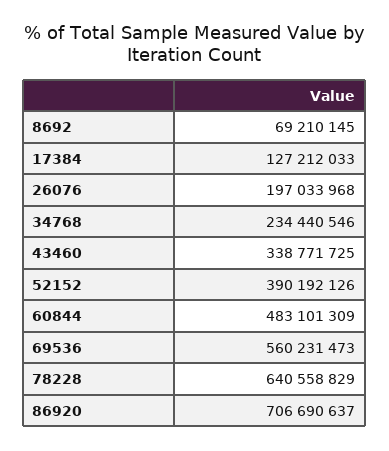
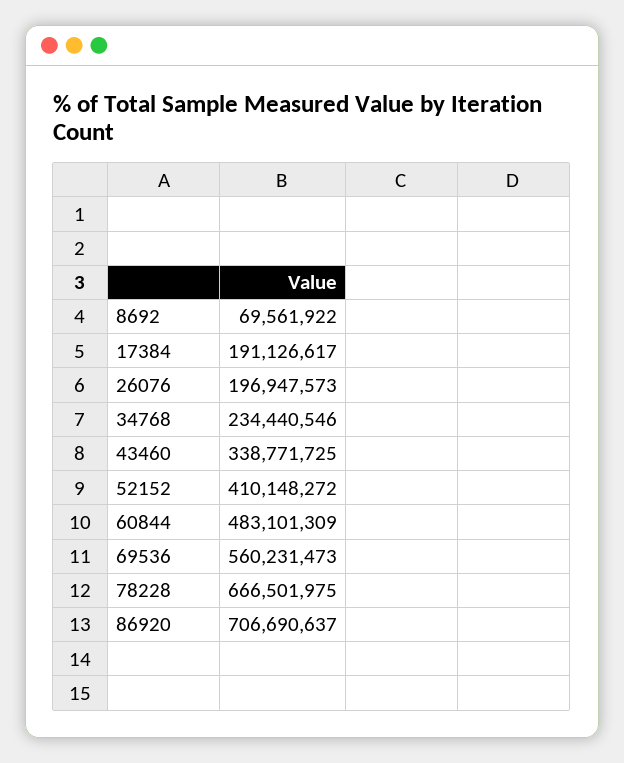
  {
-   "8692": 69210145,
+   "8692": 69561922,
-   "17384": 127212033,
+   "17384": 191126617,
-   "26076": 197033968,
+   "26076": 196947573,
    "34768": 234440546,
    "43460": 338771725,
-   "52152": 390192126,
+   "52152": 410148272,
    "60844": 483101309,
    "69536": 560231473,
-   "78228": 640558829,
+   "78228": 666501975,
    "86920": 706690637
  }

